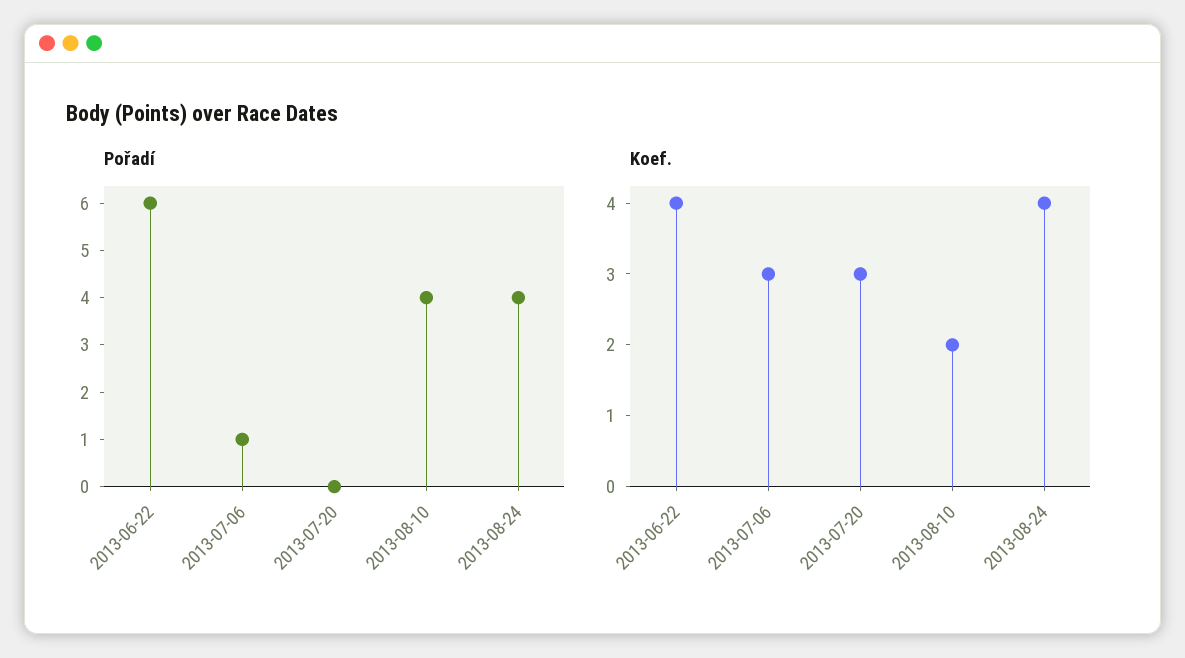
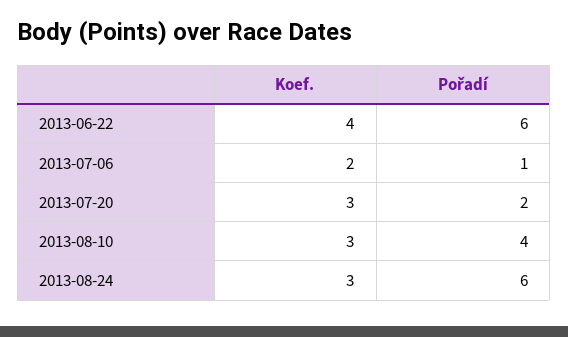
  {
    "Pořadí": {
      "2013-06-22": 6,
      "2013-07-06": 1,
-     "2013-07-20": 0,
+     "2013-07-20": 2,
      "2013-08-10": 4,
-     "2013-08-24": 4
+     "2013-08-24": 6
    },
    "Koef.": {
      "2013-06-22": 4,
-     "2013-07-06": 3,
+     "2013-07-06": 2,
      "2013-07-20": 3,
-     "2013-08-10": 2,
+     "2013-08-10": 3,
-     "2013-08-24": 4
+     "2013-08-24": 3
    }
  }

